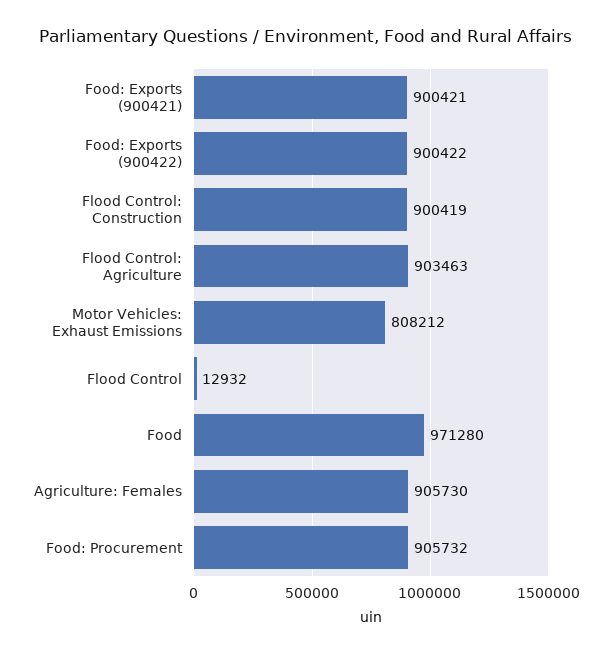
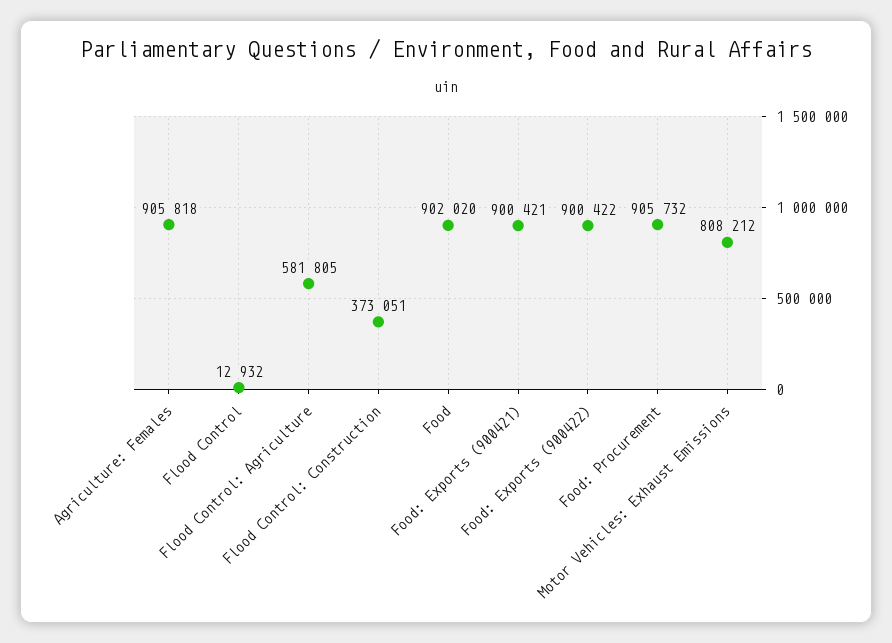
  {
    "Food: Exports (900421)": 900421,
    "Food: Exports (900422)": 900422,
-   "Flood Control: Construction": 900419,
+   "Flood Control: Construction": 373051,
-   "Flood Control: Agriculture": 903463,
+   "Flood Control: Agriculture": 581805,
    "Motor Vehicles: Exhaust Emissions": 808212,
    "Flood Control": 12932,
-   "Food": 971280,
+   "Food": 902020,
-   "Agriculture: Females": 905730,
+   "Agriculture: Females": 905818,
    "Food: Procurement": 905732
  }

